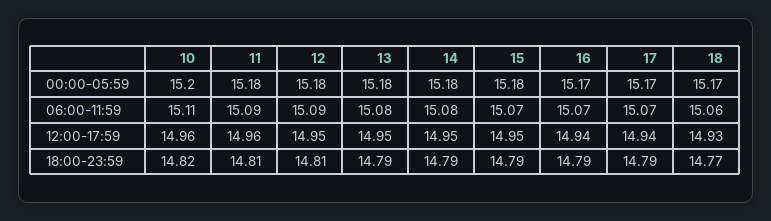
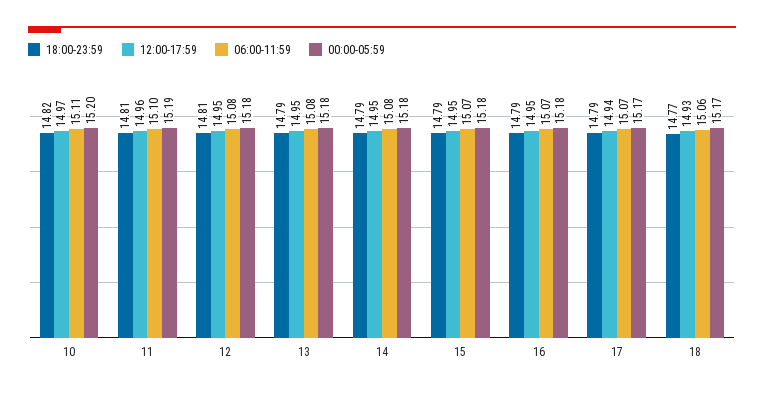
  {
    "00:00-05:59": {
      "10": 15.2,
-     "11": 15.18,
+     "11": 15.19,
      "12": 15.18,
      "13": 15.18,
      "14": 15.18,
      "15": 15.18,
-     "16": 15.17,
+     "16": 15.18,
      "17": 15.17,
      "18": 15.17
    },
    "06:00-11:59": {
      "10": 15.11,
-     "11": 15.09,
+     "11": 15.1,
-     "12": 15.09,
+     "12": 15.08,
      "13": 15.08,
      "14": 15.08,
      "15": 15.07,
      "16": 15.07,
      "17": 15.07,
      "18": 15.06
    },
    "12:00-17:59": {
-     "10": 14.96,
+     "10": 14.97,
      "11": 14.96,
      "12": 14.95,
      "13": 14.95,
      "14": 14.95,
      "15": 14.95,
-     "16": 14.94,
+     "16": 14.95,
      "17": 14.94,
      "18": 14.93
    },
    "18:00-23:59": {
      "10": 14.82,
      "11": 14.81,
      "12": 14.81,
      "13": 14.79,
      "14": 14.79,
      "15": 14.79,
      "16": 14.79,
      "17": 14.79,
      "18": 14.77
    }
  }

